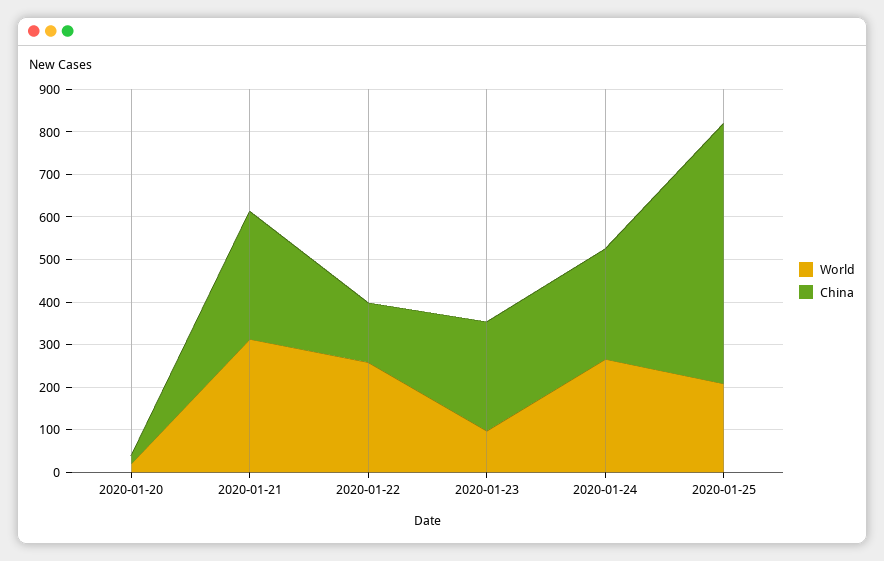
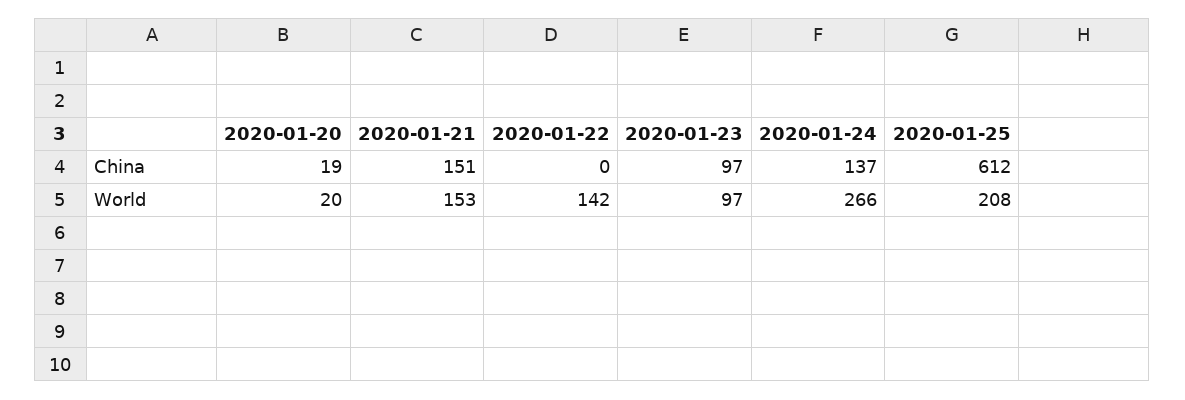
  {
    "World": {
      "2020-01-20": 20,
-     "2020-01-21": 320,
+     "2020-01-21": 153,
-     "2020-01-22": 260,
+     "2020-01-22": 142,
      "2020-01-23": 97,
      "2020-01-24": 266,
      "2020-01-25": 208
    },
    "China": {
      "2020-01-20": 19,
-     "2020-01-21": 300,
+     "2020-01-21": 151,
-     "2020-01-22": 140,
+     "2020-01-22": 0,
-     "2020-01-23": 260,
+     "2020-01-23": 97,
-     "2020-01-24": 260,
+     "2020-01-24": 137,
      "2020-01-25": 612
    }
  }

